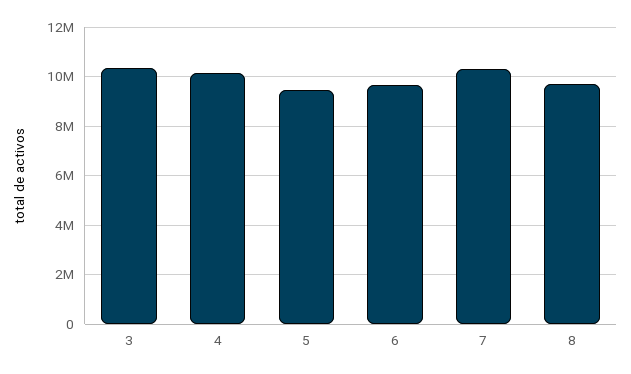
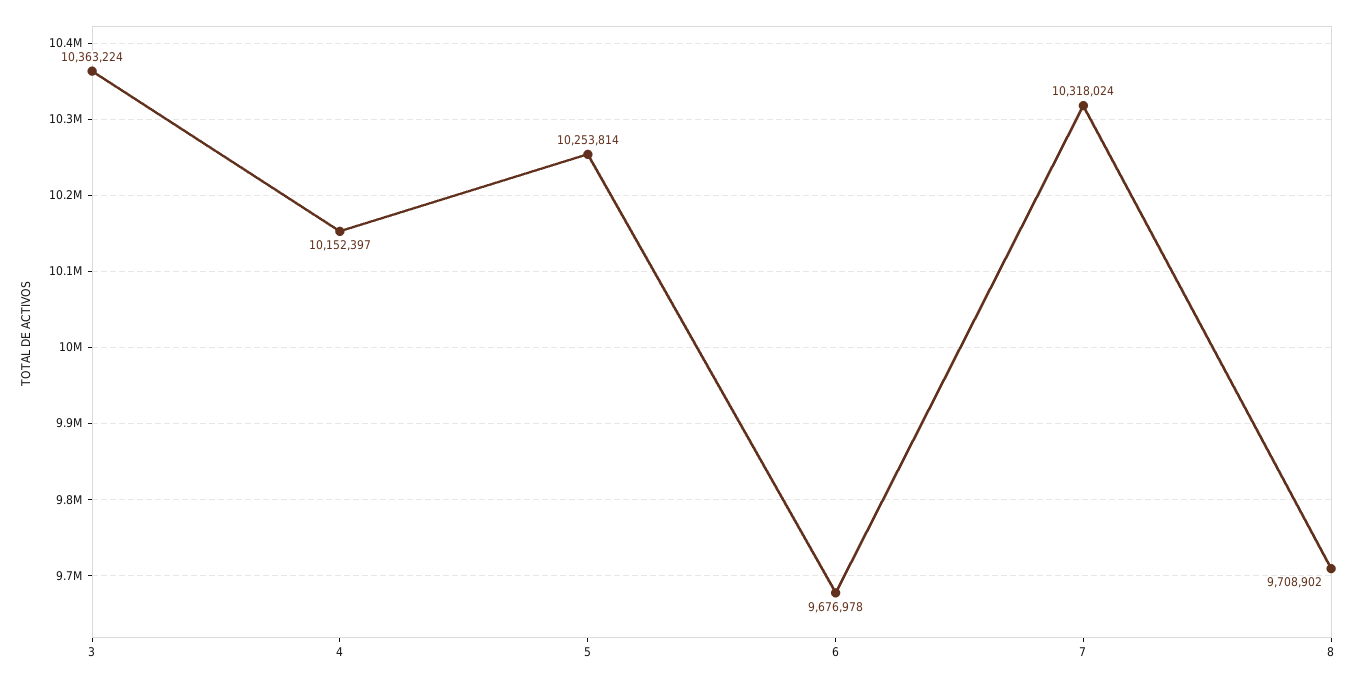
  {
    "3": 10363224,
    "4": 10152397,
-   "5": 9500000,
+   "5": 10253814,
    "6": 9676978,
    "7": 10318024,
    "8": 9708902
  }

